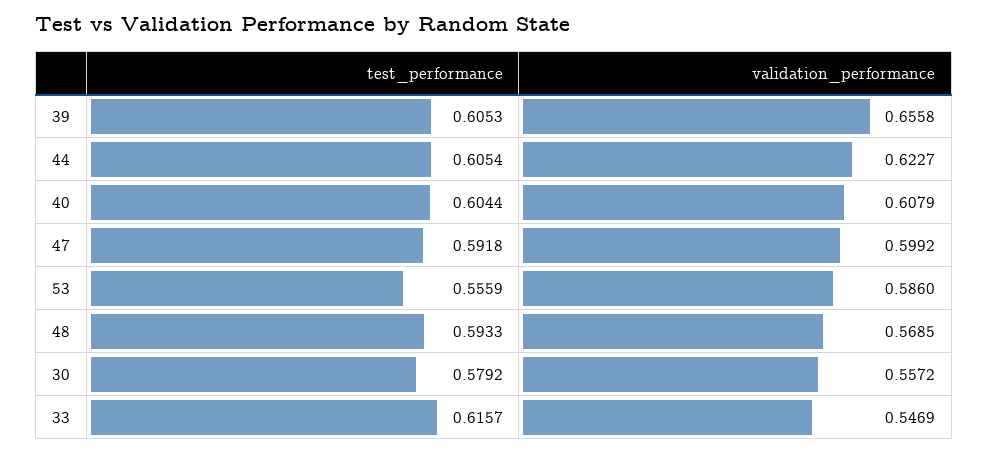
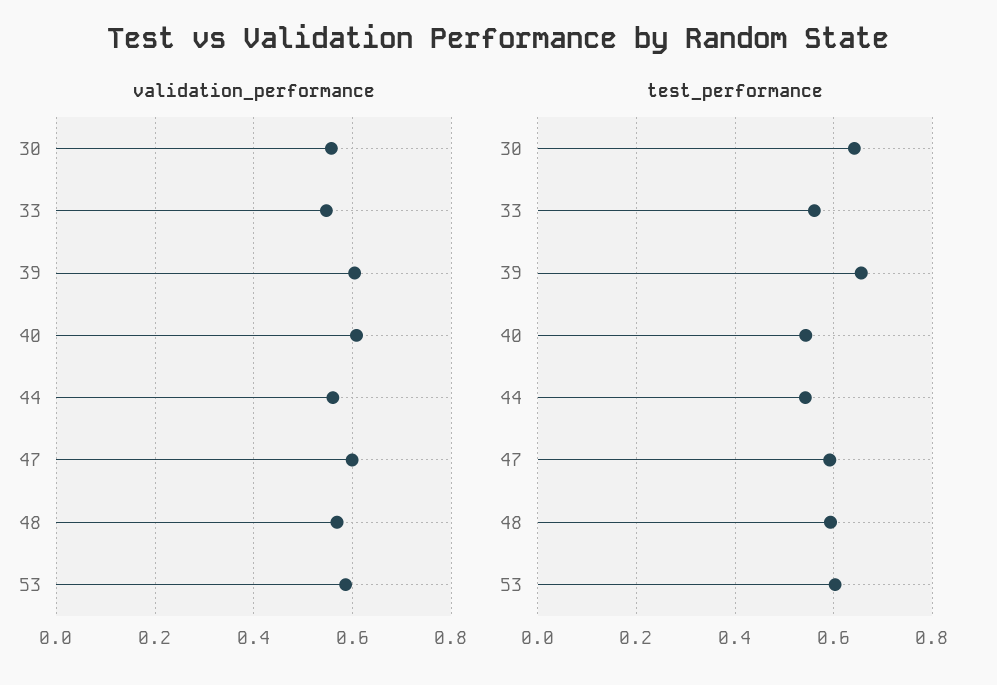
  {
    "test_performance": {
-     "39": 0.6053,
+     "39": 0.66,
-     "44": 0.6054,
+     "44": 0.54,
-     "40": 0.6044,
+     "40": 0.54,
      "47": 0.5918,
-     "53": 0.5559,
+     "53": 0.6,
      "48": 0.5933,
-     "30": 0.5792,
+     "30": 0.64,
-     "33": 0.6157
+     "33": 0.56
    },
    "validation_performance": {
-     "39": 0.6558,
+     "39": 0.6,
-     "44": 0.6227,
+     "44": 0.56,
      "40": 0.6079,
      "47": 0.5992,
      "53": 0.586,
      "48": 0.5685,
      "30": 0.5572,
      "33": 0.5469
    }
  }

